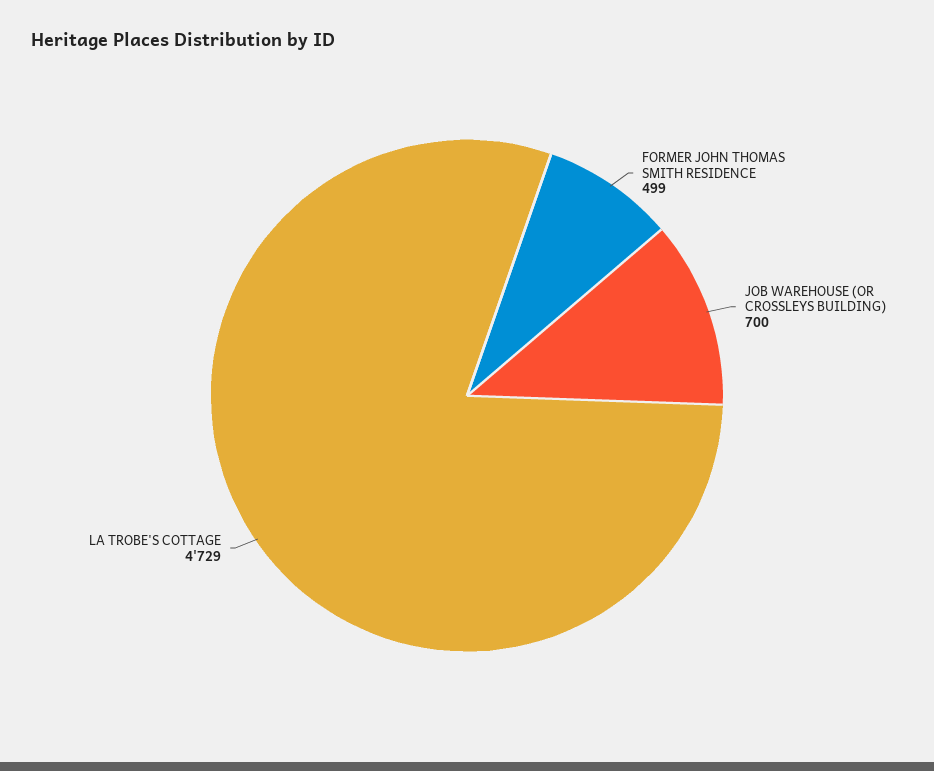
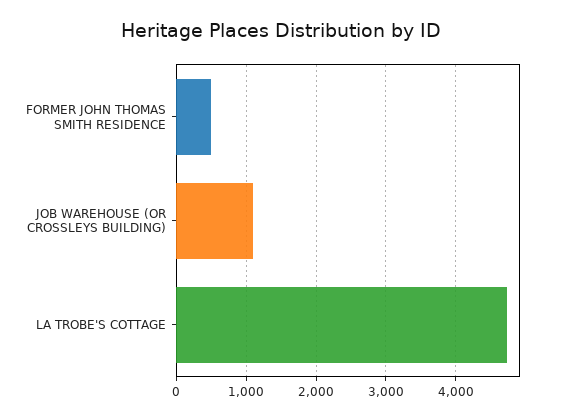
  {
    "FORMER JOHN THOMAS SMITH RESIDENCE": 499,
-   "JOB WAREHOUSE (OR CROSSLEYS BUILDING)": 700,
+   "JOB WAREHOUSE (OR CROSSLEYS BUILDING)": 1100,
    "LA TROBE'S COTTAGE": 4729
  }

